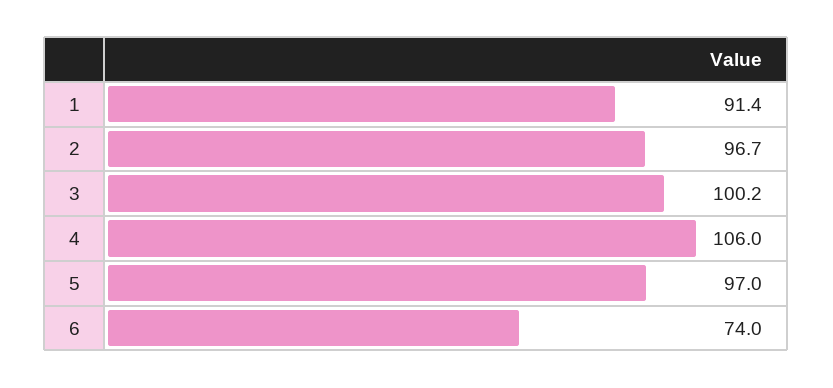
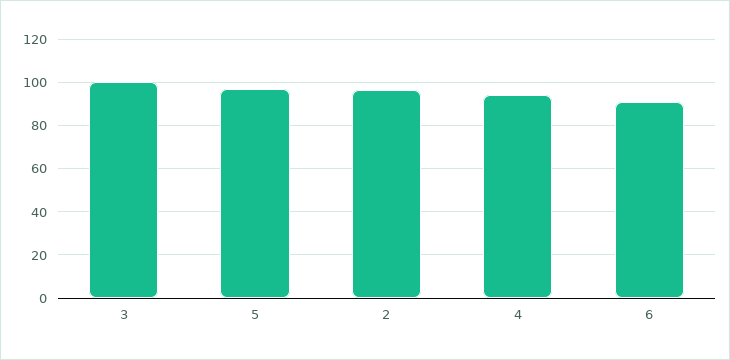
  {
-   "1": 91.4,
    "2": 96.7,
    "3": 100.2,
-   "4": 106,
+   "4": 95,
    "5": 97,
-   "6": 74
+   "6": 90
  }

